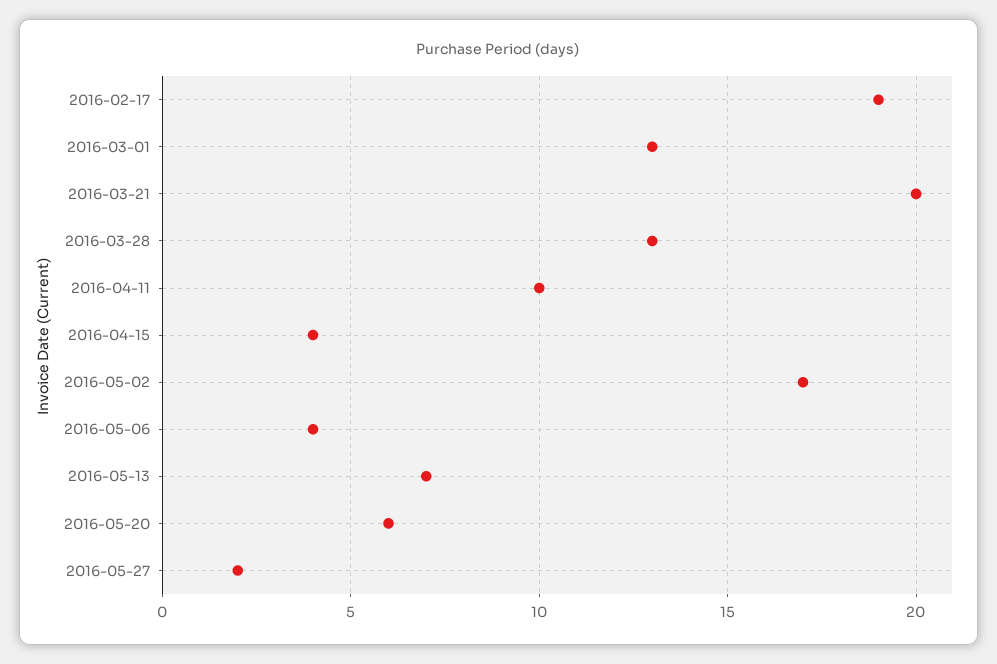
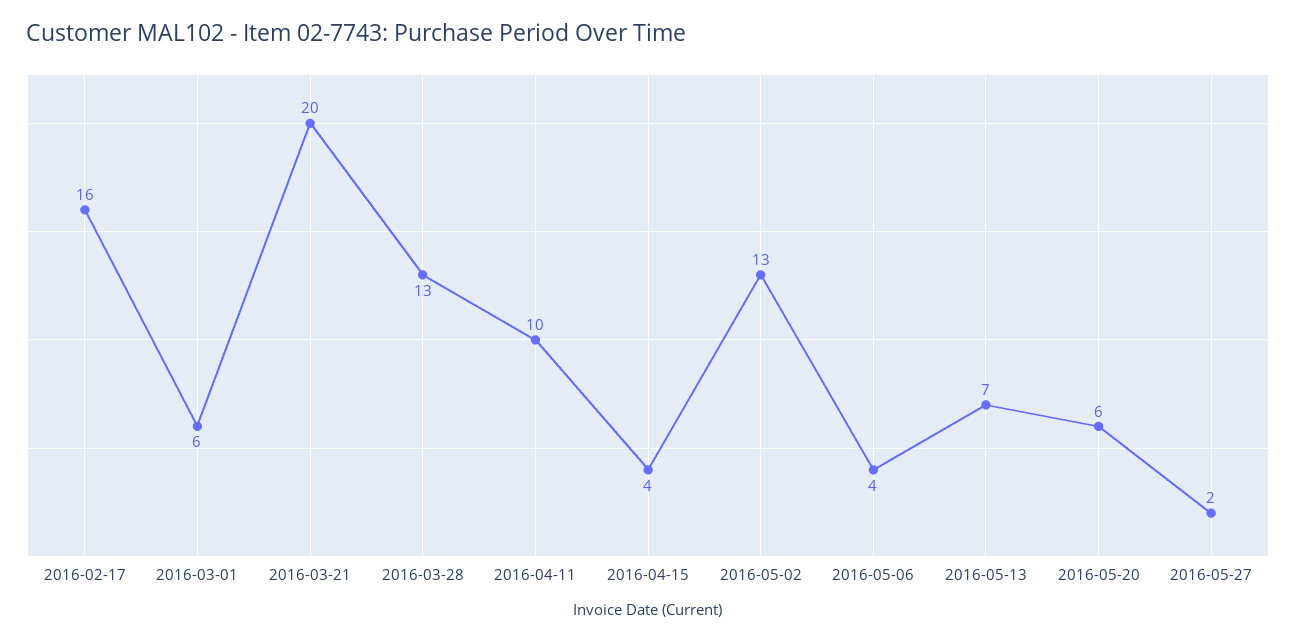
  {
-   "2016-02-17": 19,
+   "2016-02-17": 16,
-   "2016-03-01": 13,
+   "2016-03-01": 6,
    "2016-03-21": 20,
    "2016-03-28": 13,
    "2016-04-11": 10,
    "2016-04-15": 4,
-   "2016-05-02": 17,
+   "2016-05-02": 13,
    "2016-05-06": 4,
    "2016-05-13": 7,
    "2016-05-20": 6,
    "2016-05-27": 2
  }

